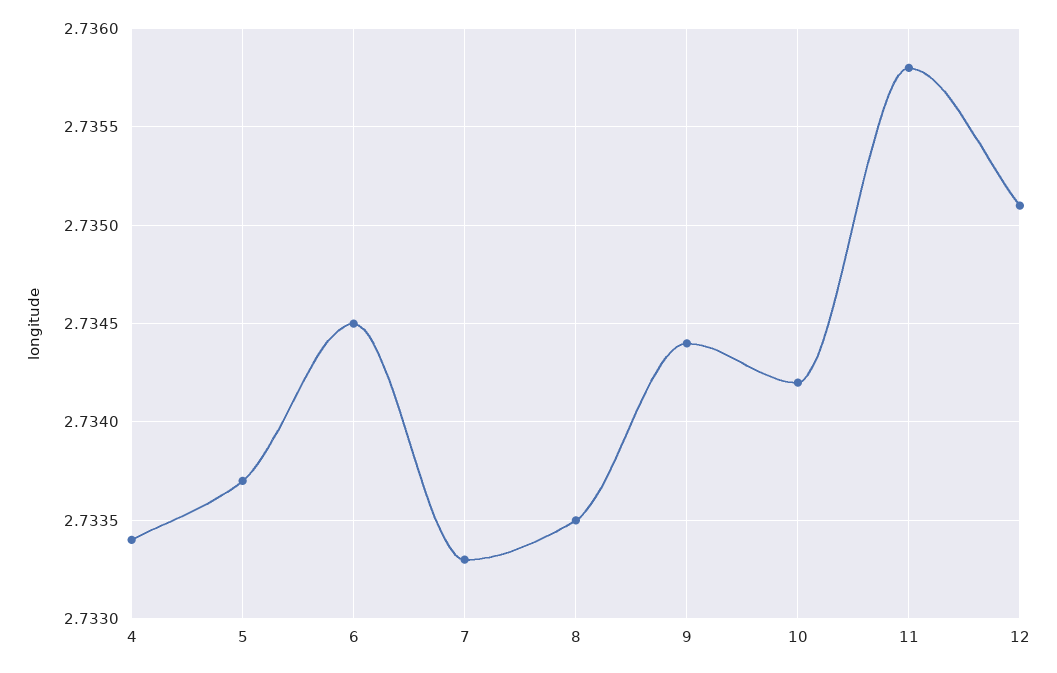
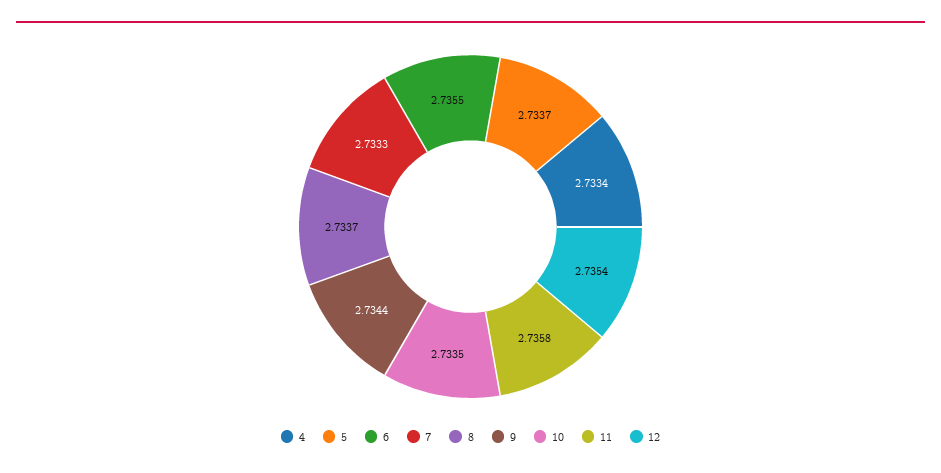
  {
    "4": 2.7334,
    "5": 2.7337,
-   "6": 2.7345,
+   "6": 2.7355,
    "7": 2.7333,
-   "8": 2.7335,
+   "8": 2.7337,
    "9": 2.7344,
-   "10": 2.7342,
+   "10": 2.7335,
    "11": 2.7358,
-   "12": 2.7351
+   "12": 2.7354
  }

